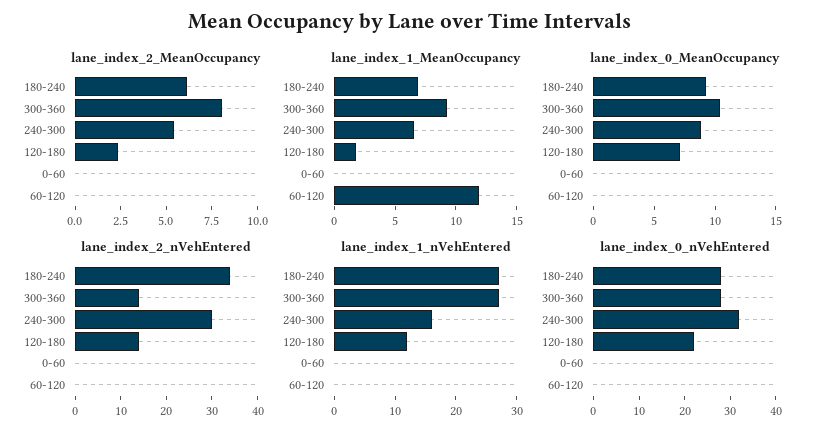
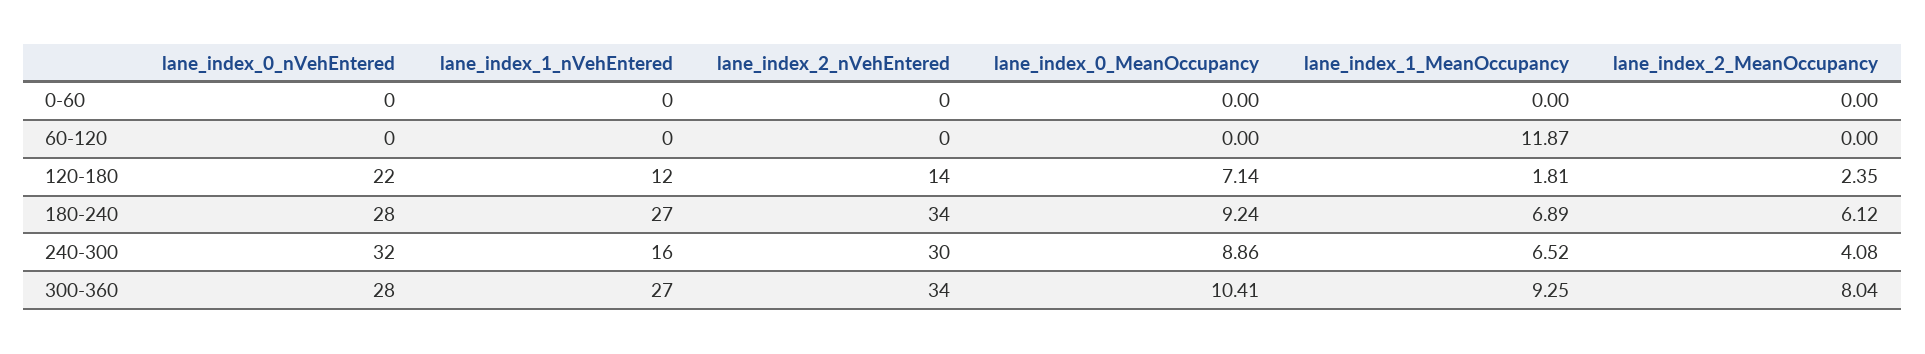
  {
    "lane_index_2_MeanOccupancy": {
      "180-240": 6.12,
      "300-360": 8.04,
-     "240-300": 5.5,
+     "240-300": 4.08,
      "120-180": 2.35,
      "0-60": 0,
      "60-120": 0
    },
    "lane_index_1_MeanOccupancy": {
      "180-240": 6.89,
      "300-360": 9.25,
      "240-300": 6.52,
      "120-180": 1.81,
      "0-60": 0,
      "60-120": 11.87
    },
    "lane_index_0_MeanOccupancy": {
      "180-240": 9.24,
      "300-360": 10.41,
      "240-300": 8.86,
      "120-180": 7.14,
      "0-60": 0,
      "60-120": 0
    },
    "lane_index_2_nVehEntered": {
      "180-240": 34,
-     "300-360": 15,
+     "300-360": 34,
      "240-300": 30,
      "120-180": 14,
      "0-60": 0,
      "60-120": 0
    },
    "lane_index_1_nVehEntered": {
      "180-240": 27,
      "300-360": 27,
      "240-300": 16,
      "120-180": 12,
      "0-60": 0,
      "60-120": 0
    },
    "lane_index_0_nVehEntered": {
      "180-240": 28,
      "300-360": 28,
      "240-300": 32,
      "120-180": 22,
      "0-60": 0,
      "60-120": 0
    }
  }

